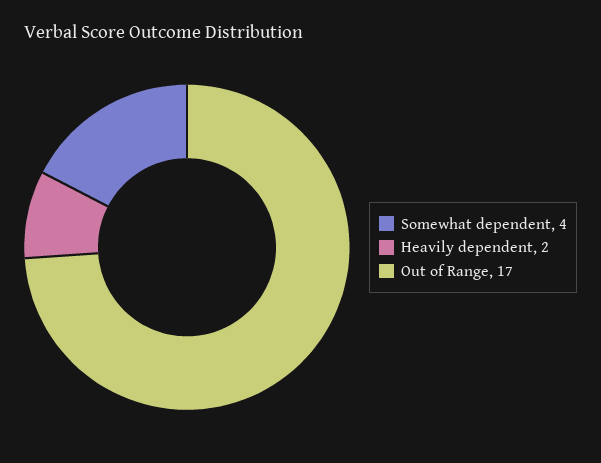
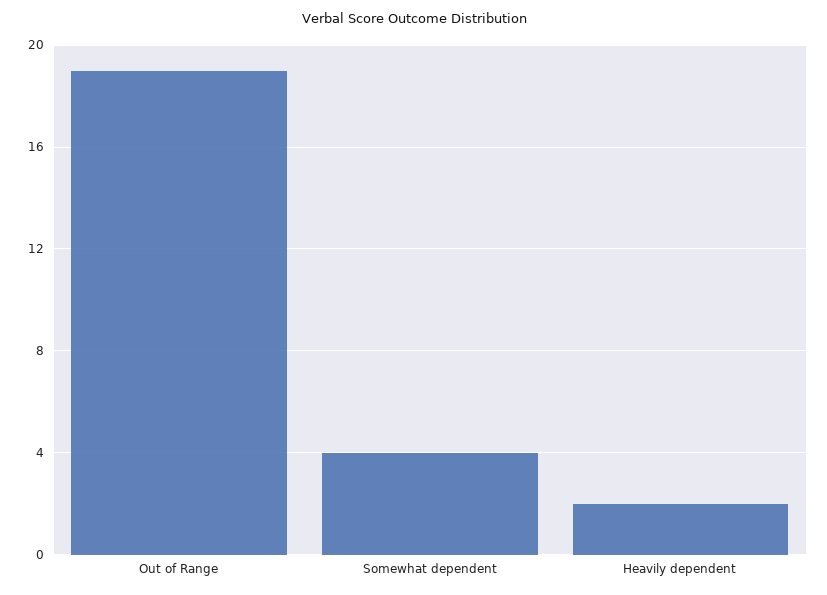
  {
    "Somewhat dependent": 4,
    "Heavily dependent": 2,
-   "Out of Range": 17
+   "Out of Range": 19
  }

